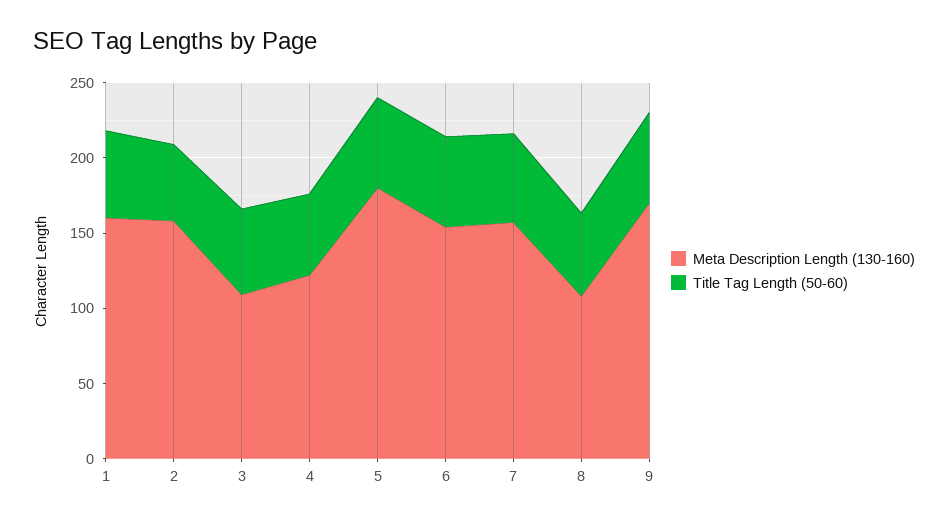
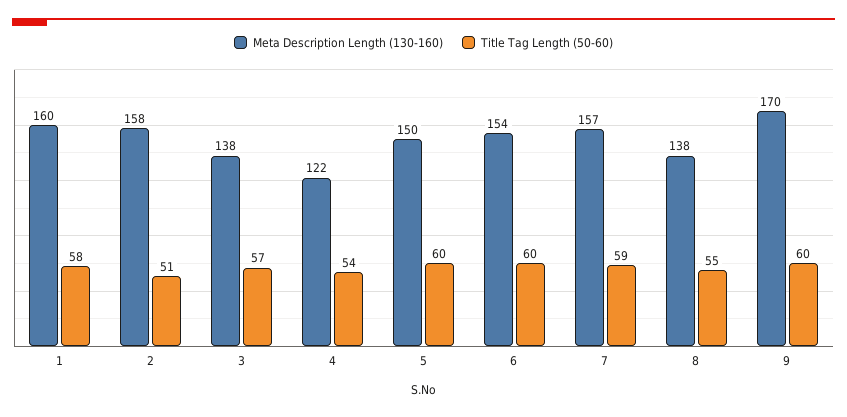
  {
    "Meta Description Length (130-160)": {
      "1": 160,
      "2": 158,
-     "3": 110,
+     "3": 138,
      "4": 122,
-     "5": 180,
+     "5": 150,
      "6": 154,
      "7": 157,
-     "8": 110,
+     "8": 138,
      "9": 170
    },
    "Title Tag Length (50-60)": {
      "1": 58,
      "2": 51,
      "3": 57,
      "4": 54,
      "5": 60,
      "6": 60,
      "7": 59,
      "8": 55,
      "9": 60
    }
  }

